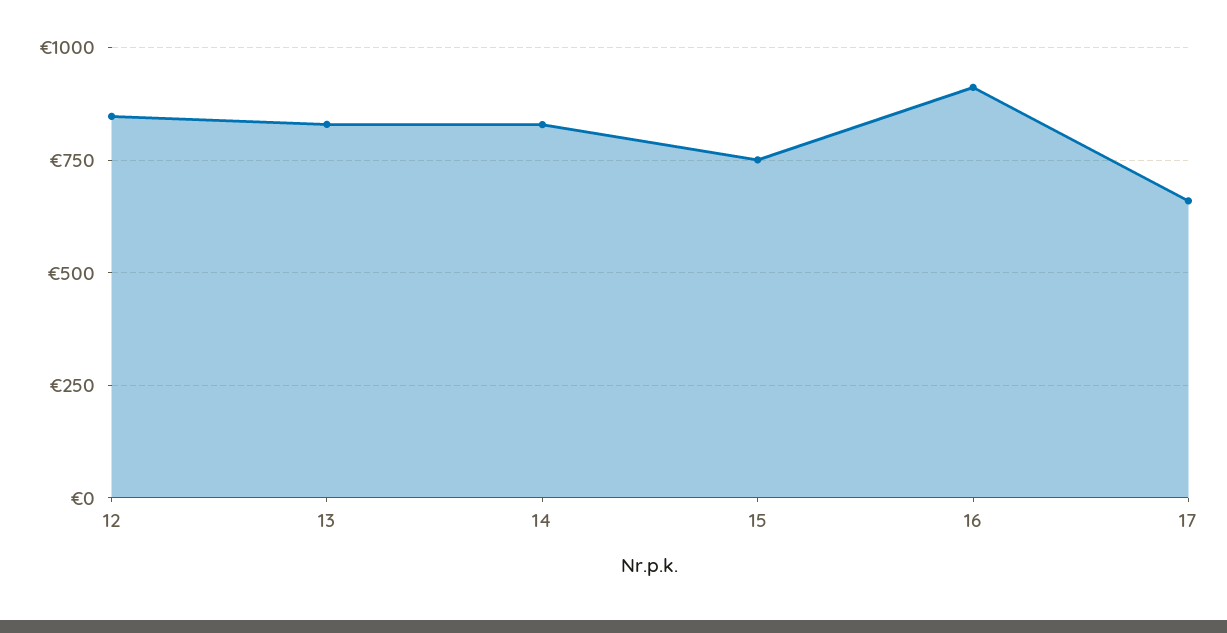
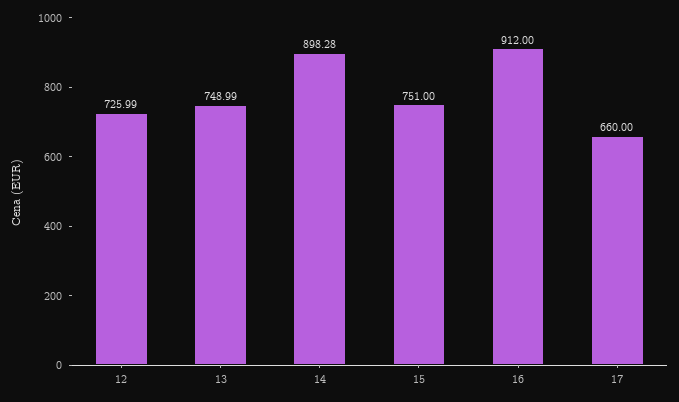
  {
-   "12": 850,
+   "12": 725.99,
-   "13": 825,
+   "13": 748.99,
-   "14": 825,
+   "14": 898.28,
    "15": 751,
    "16": 912,
    "17": 660
  }

